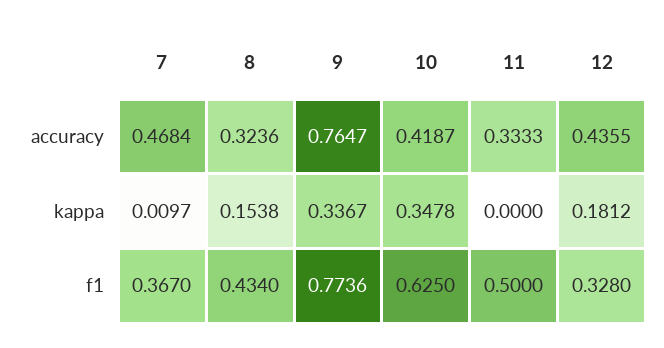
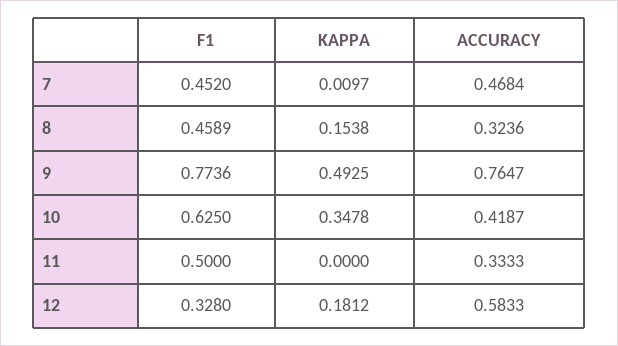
  {
    "7": {
      "accuracy": 0.4684,
      "kappa": 0.0097,
-     "f1": 0.367
+     "f1": 0.452
    },
    "8": {
      "accuracy": 0.3236,
      "kappa": 0.1538,
-     "f1": 0.434
+     "f1": 0.4589
    },
    "9": {
      "accuracy": 0.7647,
-     "kappa": 0.3367,
+     "kappa": 0.4925,
      "f1": 0.7736
    },
    "10": {
      "accuracy": 0.4187,
      "kappa": 0.3478,
      "f1": 0.625
    },
    "11": {
      "accuracy": 0.3333,
      "kappa": 0,
      "f1": 0.5
    },
    "12": {
-     "accuracy": 0.4355,
+     "accuracy": 0.5833,
      "kappa": 0.1812,
      "f1": 0.328
    }
  }

